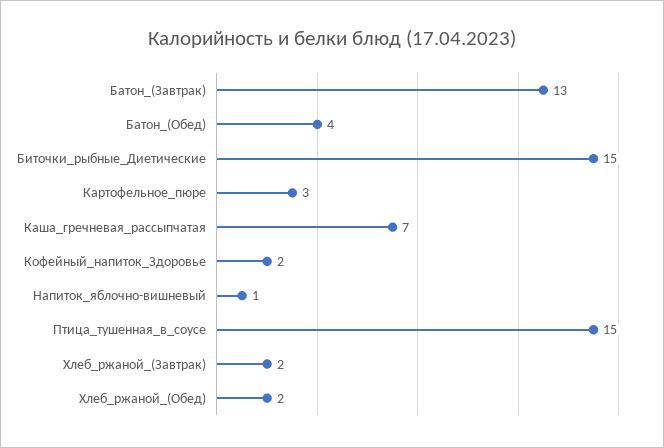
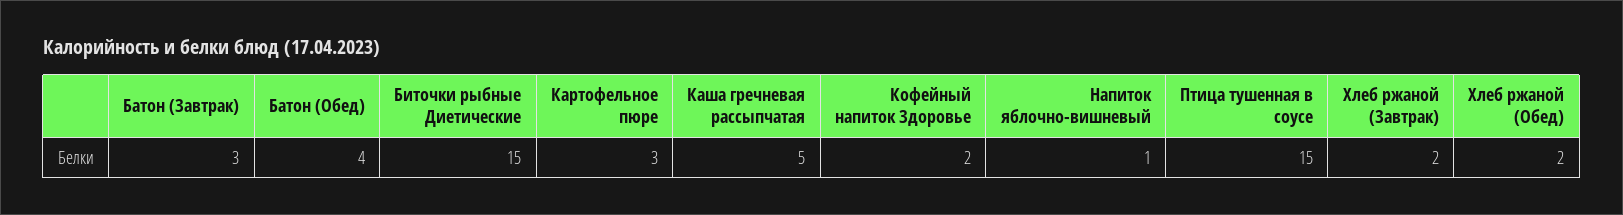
  {
-   "Батон_(Завтрак)": 13,
+   "Батон_(Завтрак)": 3,
    "Батон_(Обед)": 4,
    "Биточки_рыбные_Диетические": 15,
    "Картофельное_пюре": 3,
-   "Каша_гречневая_рассыпчатая": 7,
+   "Каша_гречневая_рассыпчатая": 5,
    "Кофейный_напиток_Здоровье": 2,
    "Напиток_яблочно-вишневый": 1,
    "Птица_тушенная_в_соусе": 15,
    "Хлеб_ржаной_(Завтрак)": 2,
    "Хлеб_ржаной_(Обед)": 2
  }

